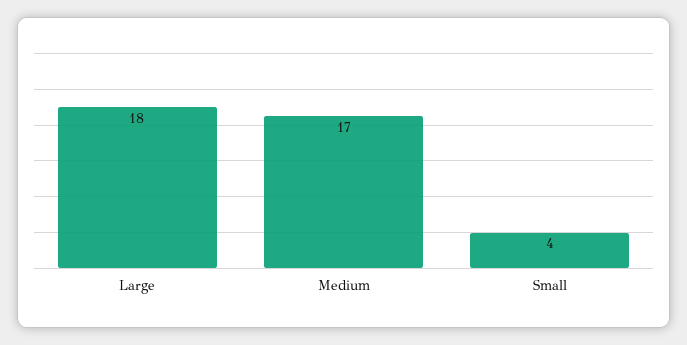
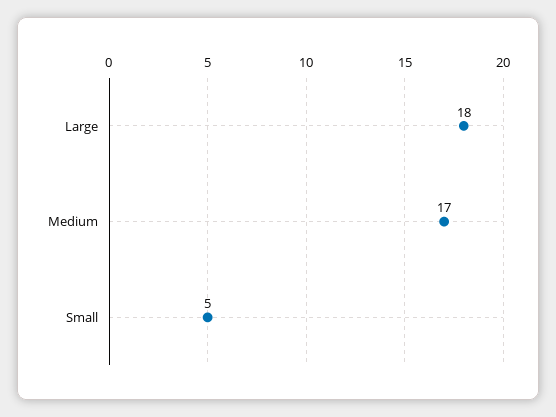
  {
    "Large": 18,
    "Medium": 17,
-   "Small": 4
+   "Small": 5
  }

